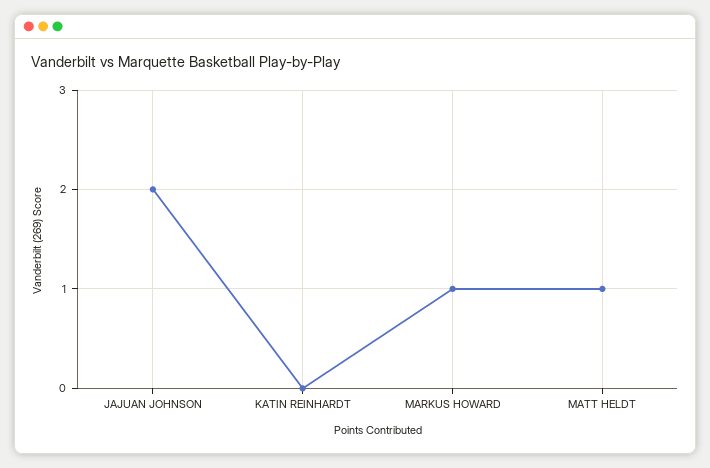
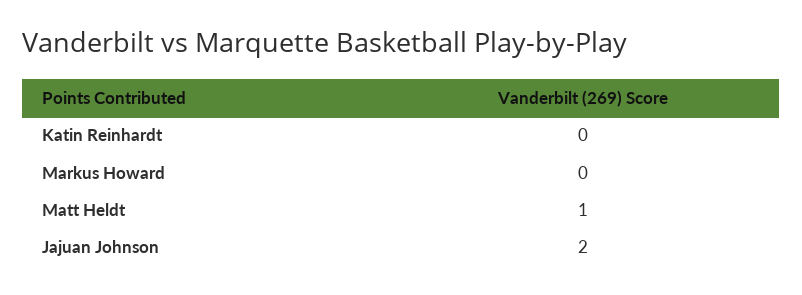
  {
    "JAJUAN JOHNSON": 2,
    "KATIN REINHARDT": 0,
-   "MARKUS HOWARD": 1,
+   "MARKUS HOWARD": 0,
    "MATT HELDT": 1
  }

